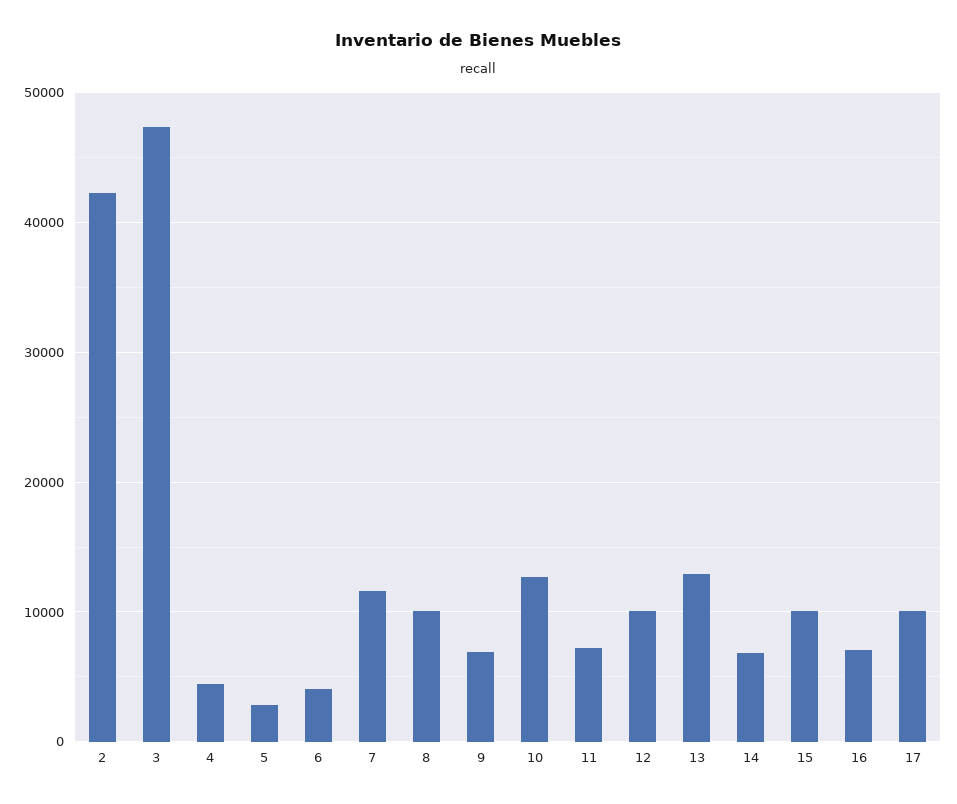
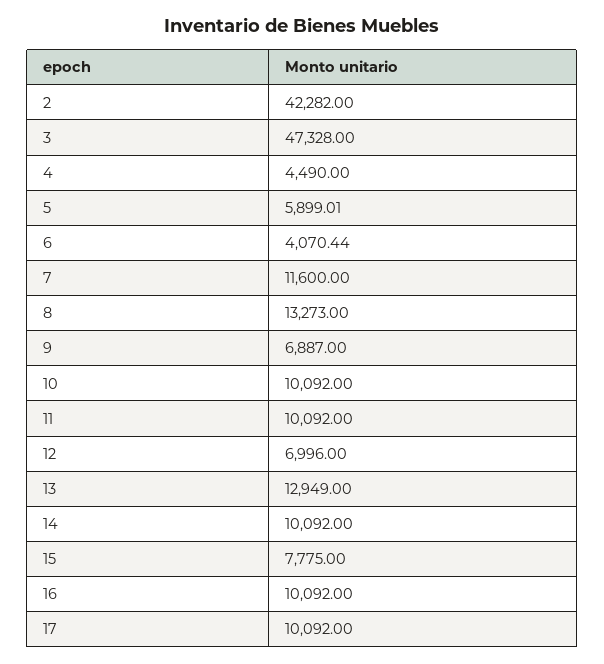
  {
    "2": 42282,
    "3": 47328,
    "4": 4490,
-   "5": 3000,
+   "5": 5899.01,
    "6": 4070.44,
    "7": 11600,
-   "8": 10000,
+   "8": 13273,
    "9": 6887,
-   "10": 13000,
+   "10": 10092,
-   "11": 7000,
+   "11": 10092,
-   "12": 10000,
+   "12": 6996,
    "13": 12949,
-   "14": 7000,
+   "14": 10092,
-   "15": 10000,
+   "15": 7775,
-   "16": 7000,
+   "16": 10092,
    "17": 10092
  }

